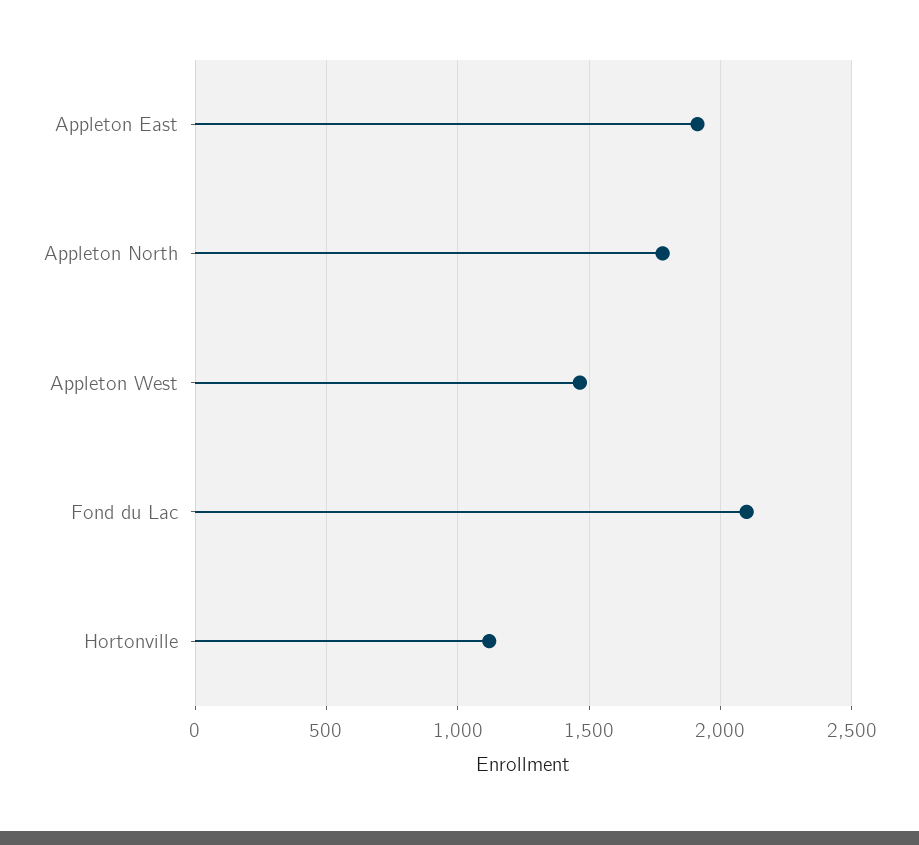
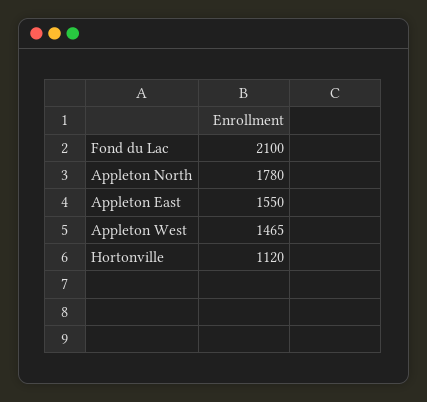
  {
-   "Appleton East": 1900,
+   "Appleton East": 1550,
    "Appleton North": 1780,
    "Appleton West": 1465,
    "Fond du Lac": 2100,
    "Hortonville": 1120
  }

